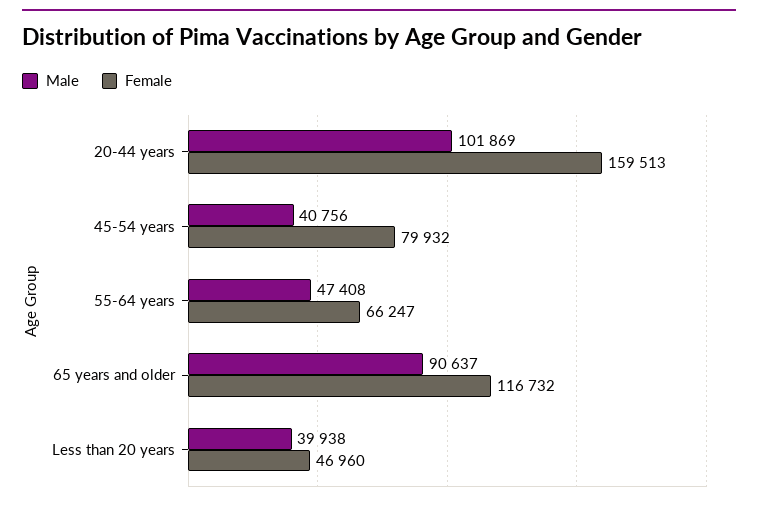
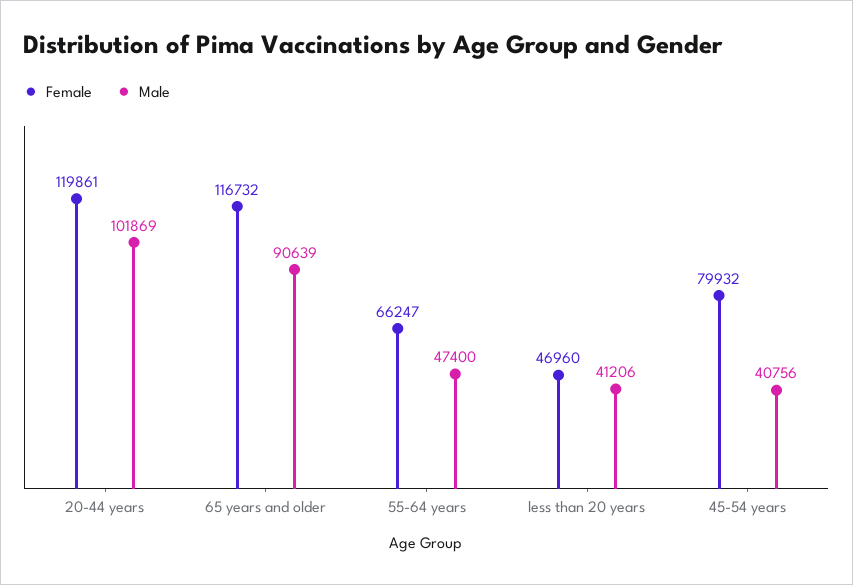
  {
    "Male": {
      "20-44 years": 101869,
      "45-54 years": 40756,
-     "55-64 years": 47408,
+     "55-64 years": 47400,
-     "65 years and older": 90637,
+     "65 years and older": 90639,
-     "Less than 20 years": 39938
+     "Less than 20 years": 41206
    },
    "Female": {
-     "20-44 years": 159513,
+     "20-44 years": 119861,
      "45-54 years": 79932,
      "55-64 years": 66247,
      "65 years and older": 116732,
      "Less than 20 years": 46960
    }
  }

